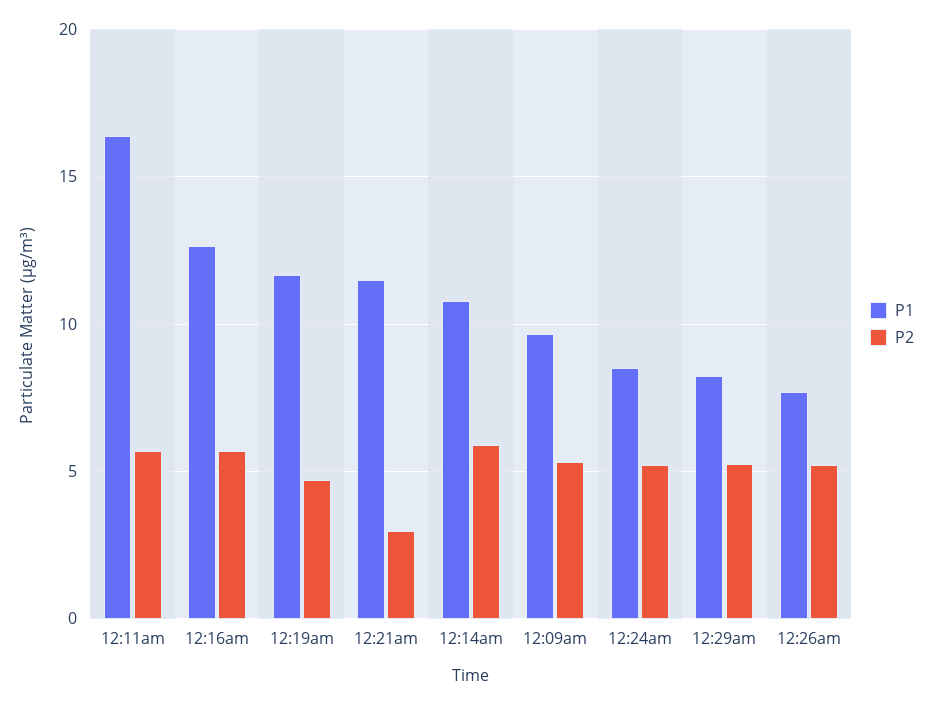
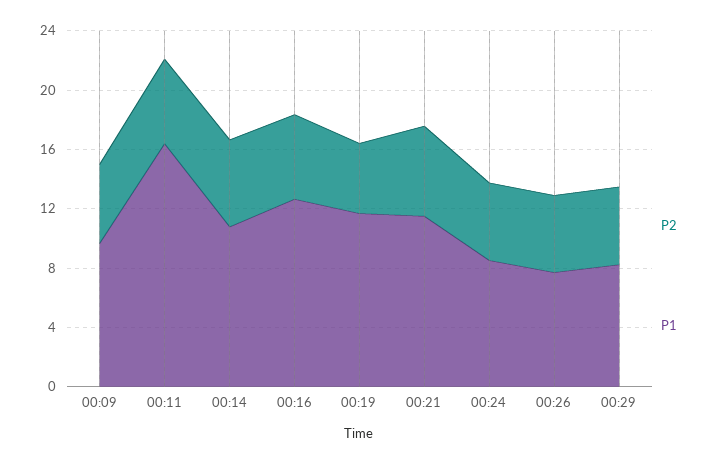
  {
    "P1": {
      "12:11am": 16.5,
      "12:16am": 12.5,
      "12:19am": 11.5,
      "12:21am": 11.5,
      "12:14am": 11,
      "12:09am": 9.5,
      "12:24am": 8.5,
      "12:29am": 8,
      "12:26am": 7.5
    },
    "P2": {
      "12:11am": 5.5,
      "12:16am": 5.5,
      "12:19am": 4.5,
-     "12:21am": 3,
+     "12:21am": 6,
      "12:14am": 6,
      "12:09am": 5.5,
      "12:24am": 5,
      "12:29am": 5.5,
      "12:26am": 5
    }
  }

